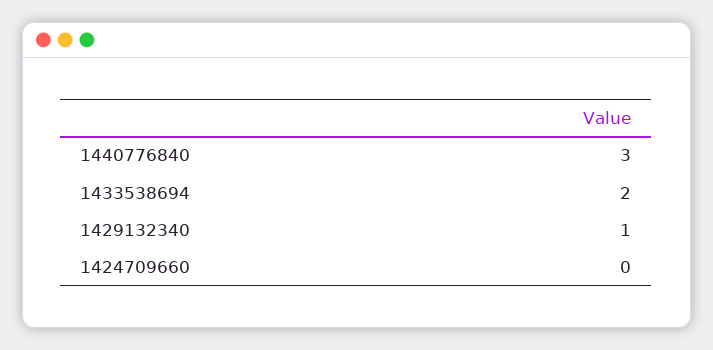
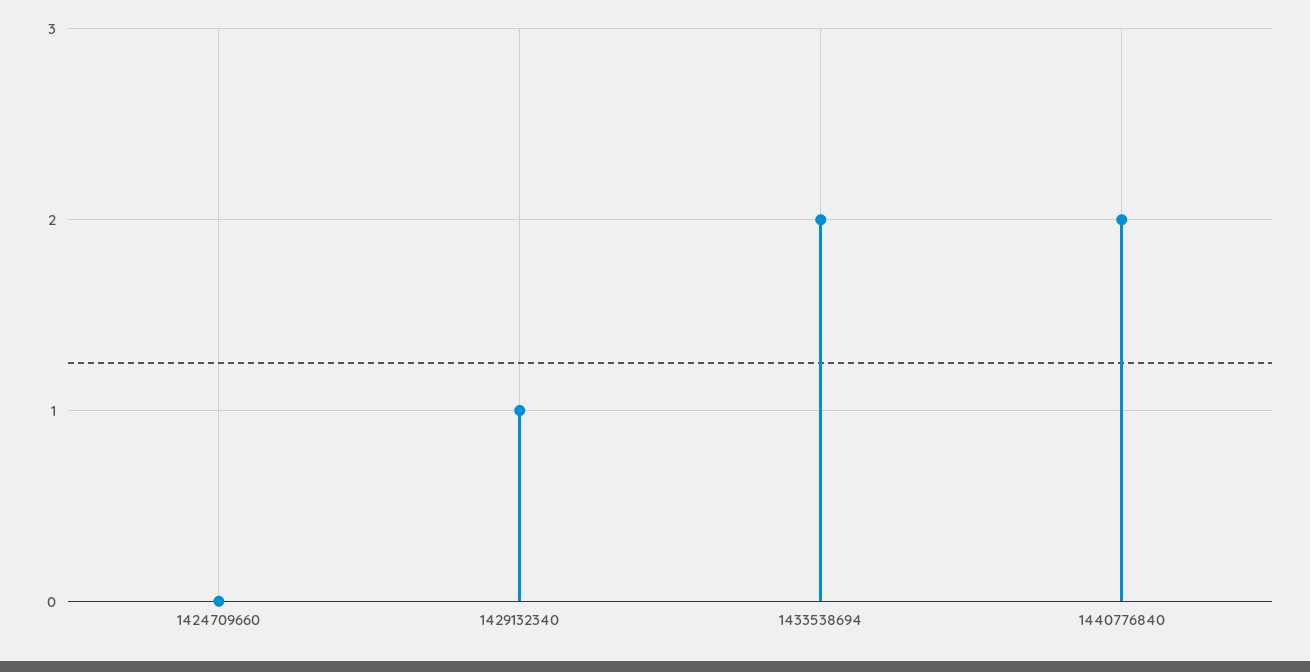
  {
-   "1440776840": 3,
+   "1440776840": 2,
    "1433538694": 2,
    "1429132340": 1,
    "1424709660": 0
  }

